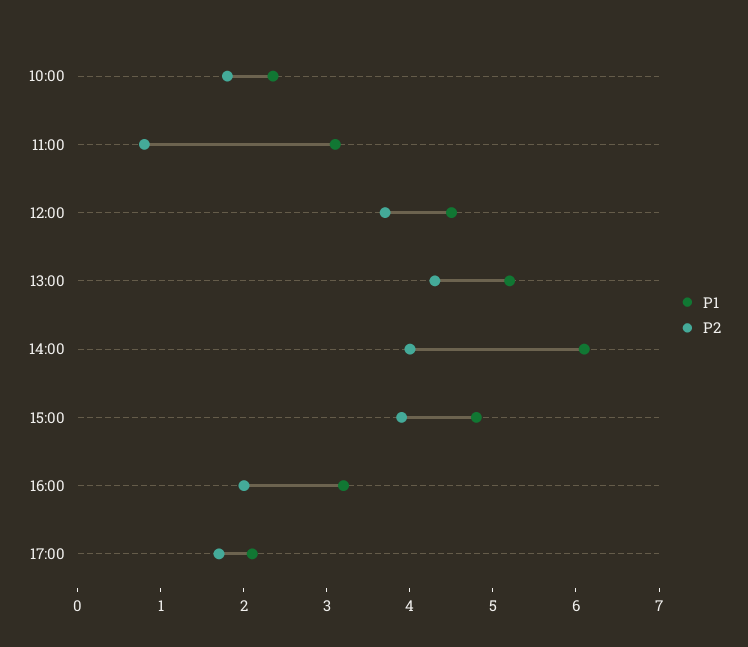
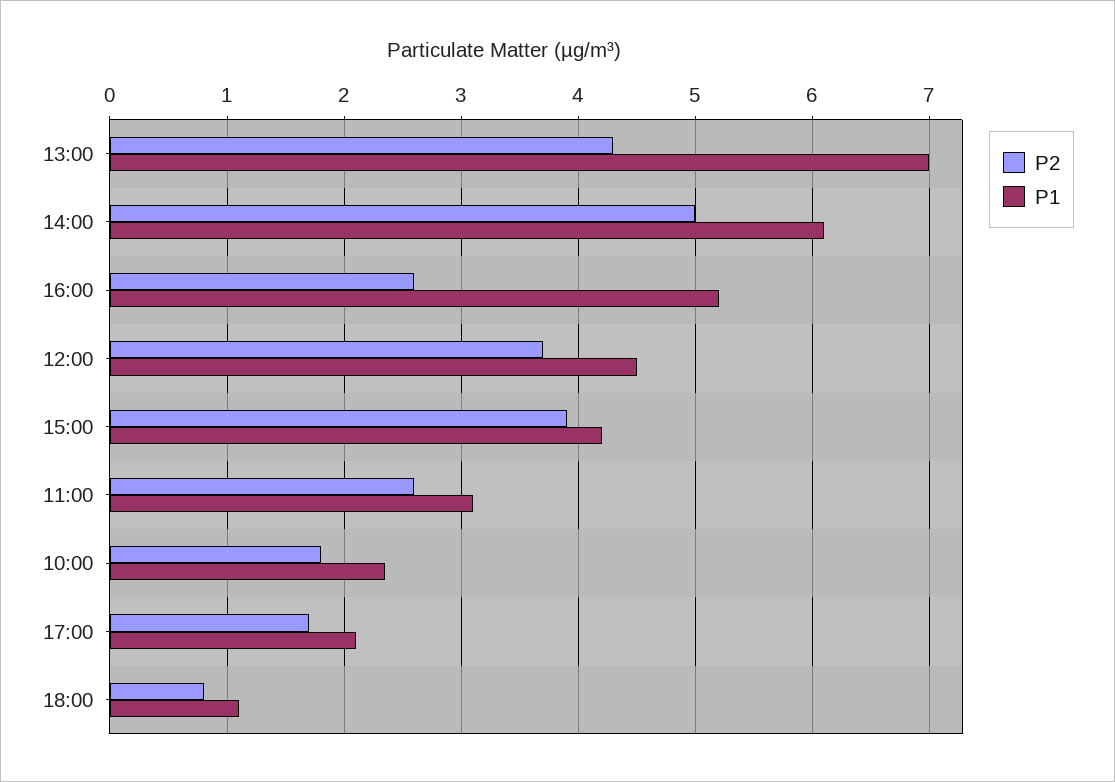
  {
    "P1": {
      "10:00": 2.4,
      "11:00": 3.1,
      "12:00": 4.5,
-     "13:00": 5.2,
+     "13:00": 7,
      "14:00": 6.1,
-     "15:00": 4.8,
+     "15:00": 4.2,
-     "16:00": 3.2,
+     "16:00": 5.2,
-     "17:00": 2.1
+     "17:00": 2.1,
+     "18:00": 1.1
    },
    "P2": {
      "10:00": 1.8,
-     "11:00": 0.8,
+     "11:00": 2.6,
      "12:00": 3.7,
      "13:00": 4.3,
-     "14:00": 4,
+     "14:00": 5,
      "15:00": 3.9,
-     "16:00": 2,
+     "16:00": 2.6,
-     "17:00": 1.7
+     "17:00": 1.7,
+     "18:00": 0.8
    }
  }

